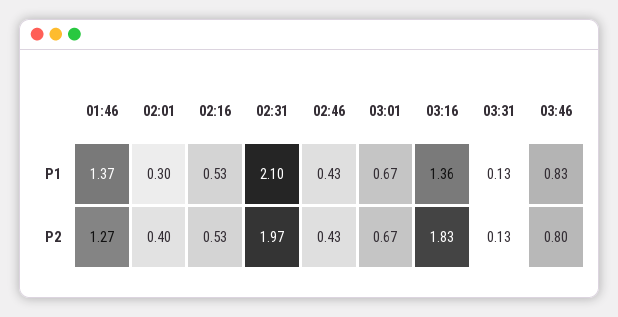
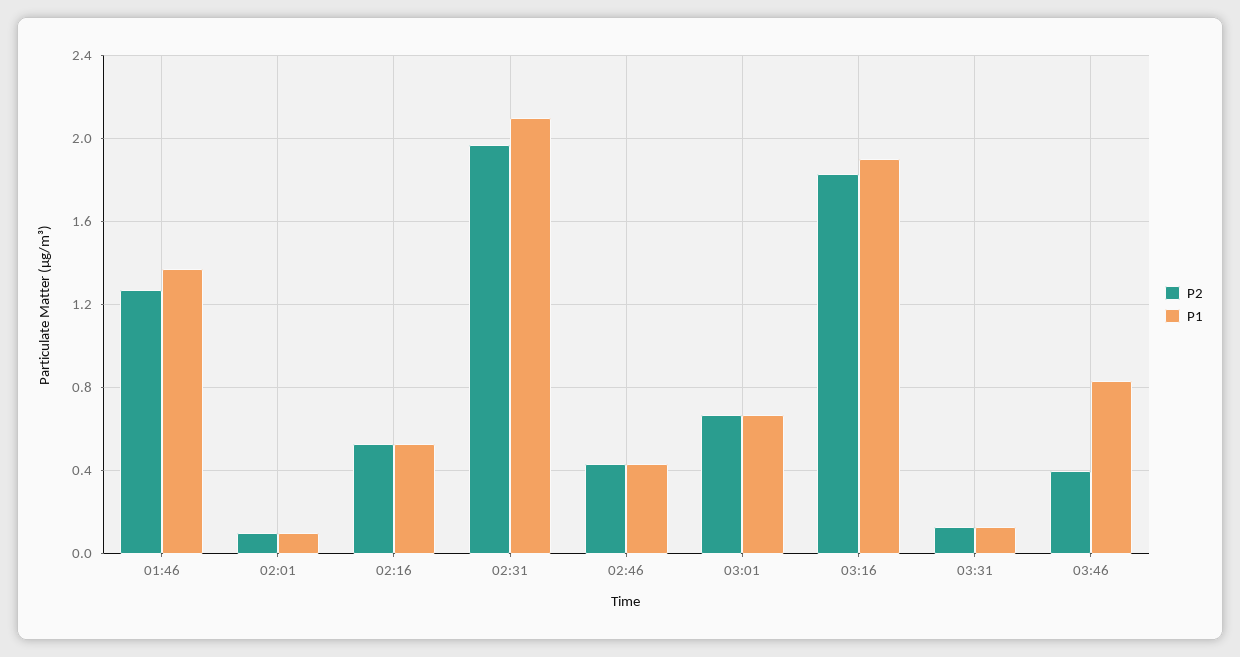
  {
    "P1": {
      "01:46": 1.37,
-     "02:01": 0.3,
+     "02:01": 0.1,
      "02:16": 0.53,
      "02:31": 2.1,
      "02:46": 0.43,
      "03:01": 0.67,
-     "03:16": 1.36,
+     "03:16": 1.9,
      "03:31": 0.13,
      "03:46": 0.83
    },
    "P2": {
      "01:46": 1.27,
-     "02:01": 0.4,
+     "02:01": 0.1,
      "02:16": 0.53,
      "02:31": 1.97,
      "02:46": 0.43,
      "03:01": 0.67,
      "03:16": 1.83,
      "03:31": 0.13,
-     "03:46": 0.8
+     "03:46": 0.4
    }
  }

